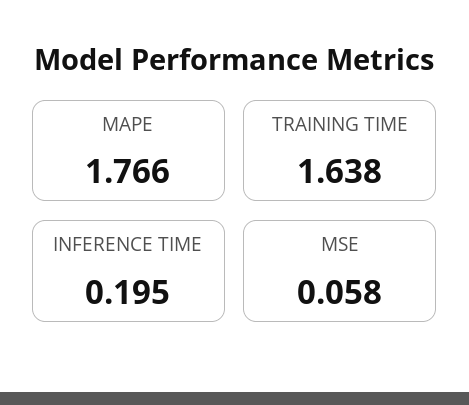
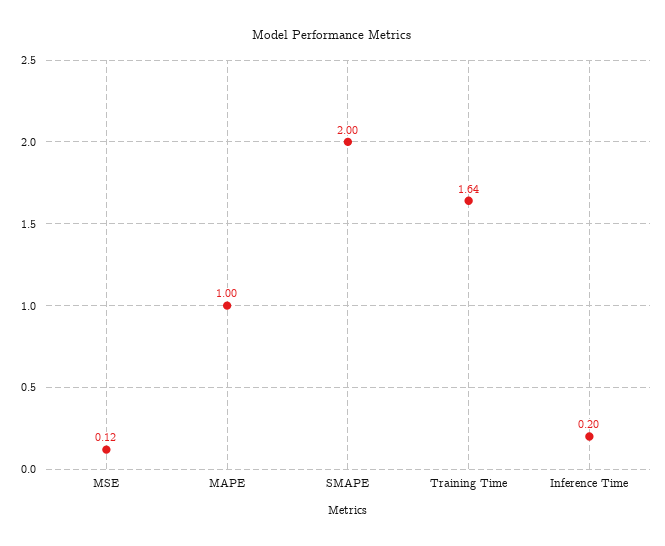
  {
-   "MAPE": 1.766,
+   "MAPE": 1,
    "TRAINING TIME": 1.638,
    "INFERENCE TIME": 0.195,
-   "MSE": 0.058
+   "MSE": 0.12,
+   "SMAPE": 2
  }

